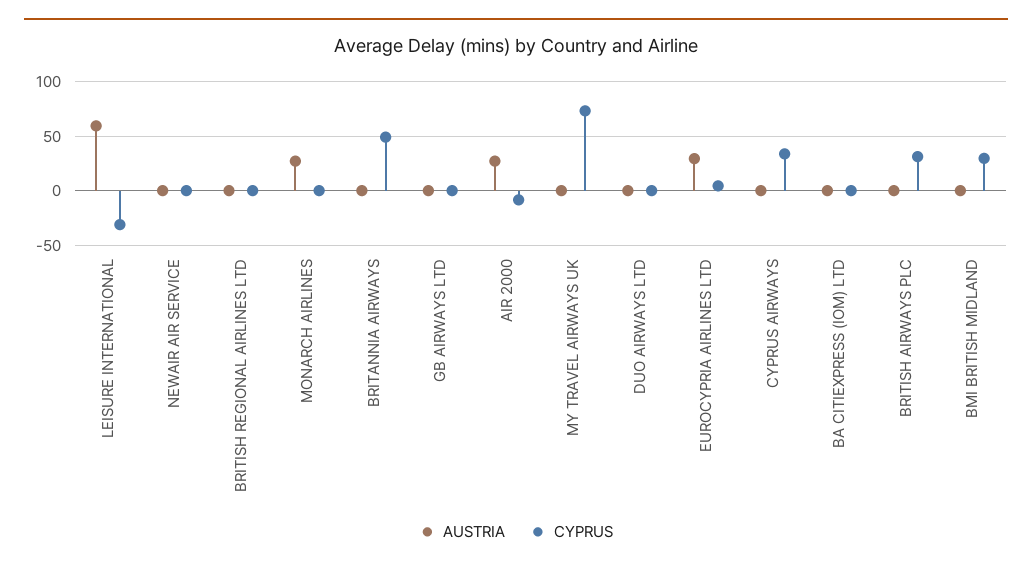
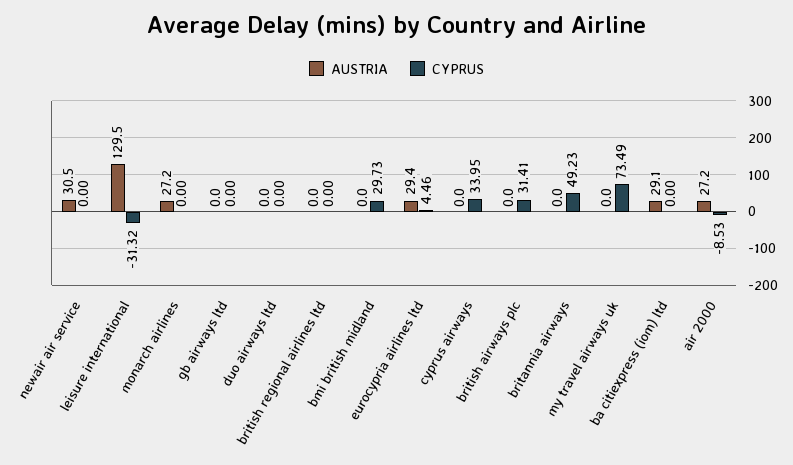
  {
    "AUSTRIA": {
-     "LEISURE INTERNATIONAL": 60,
+     "LEISURE INTERNATIONAL": 129.5,
-     "NEWAIR AIR SERVICE": 0,
+     "NEWAIR AIR SERVICE": 30.5,
      "BRITISH REGIONAL AIRLINES LTD": 0,
      "MONARCH AIRLINES": 27.2,
      "BRITANNIA AIRWAYS": 0,
      "GB AIRWAYS LTD": 0,
      "AIR 2000": 27.2,
      "MY TRAVEL AIRWAYS UK": 0,
      "DUO AIRWAYS LTD": 0,
      "EUROCYPRIA AIRLINES LTD": 29.4,
      "CYPRUS AIRWAYS": 0,
-     "BA CITIEXPRESS (IOM) LTD": 0,
+     "BA CITIEXPRESS (IOM) LTD": 29.1,
      "BRITISH AIRWAYS PLC": 0,
      "BMI BRITISH MIDLAND": 0
    },
    "CYPRUS": {
      "LEISURE INTERNATIONAL": -31.32,
      "NEWAIR AIR SERVICE": 0,
      "BRITISH REGIONAL AIRLINES LTD": 0,
      "MONARCH AIRLINES": 0,
      "BRITANNIA AIRWAYS": 49.23,
      "GB AIRWAYS LTD": 0,
      "AIR 2000": -8.53,
      "MY TRAVEL AIRWAYS UK": 73.49,
      "DUO AIRWAYS LTD": 0,
      "EUROCYPRIA AIRLINES LTD": 4.46,
      "CYPRUS AIRWAYS": 33.95,
      "BA CITIEXPRESS (IOM) LTD": 0,
      "BRITISH AIRWAYS PLC": 31.41,
      "BMI BRITISH MIDLAND": 29.73
    }
  }

